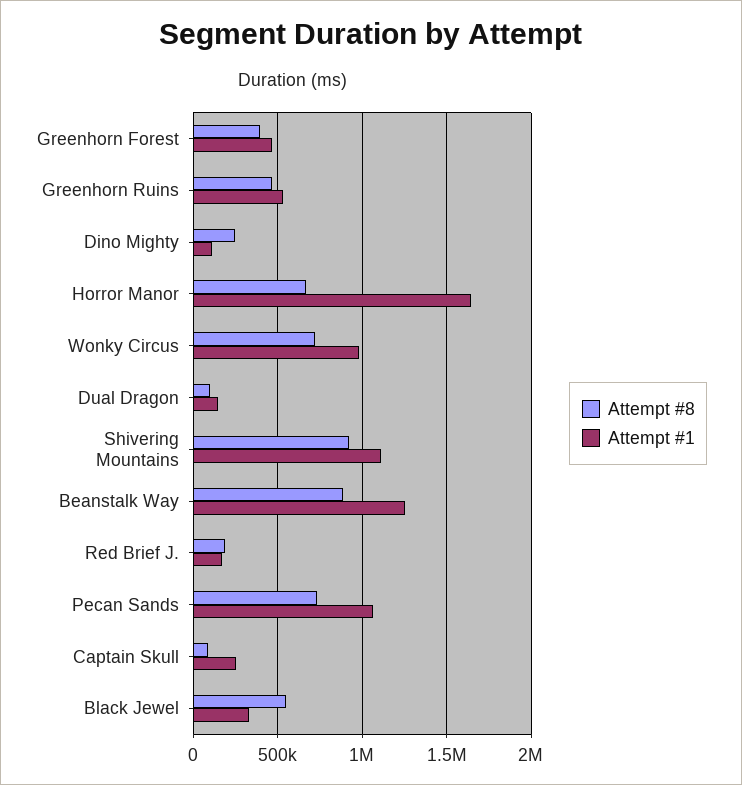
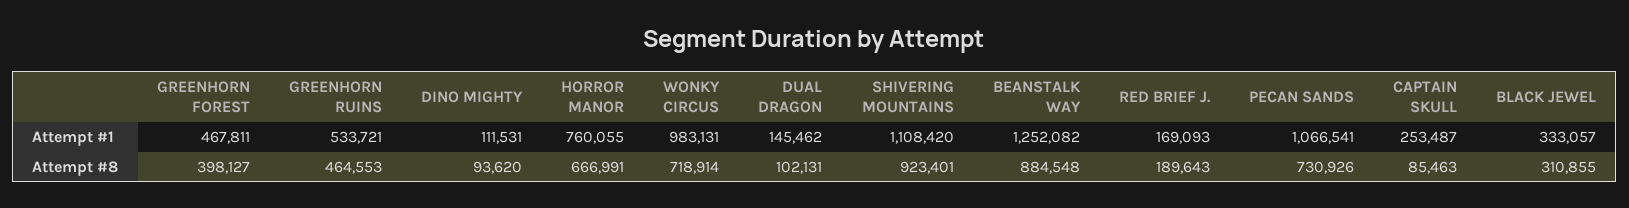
  {
    "Attempt #8": {
      "Greenhorn Forest": 398127,
      "Greenhorn Ruins": 464553,
-     "Dino Mighty": 250000,
+     "Dino Mighty": 93620,
      "Horror Manor": 666991,
      "Wonky Circus": 718914,
      "Dual Dragon": 102131,
      "Shivering Mountains": 923401,
      "Beanstalk Way": 884548,
      "Red Brief J.": 189643,
      "Pecan Sands": 730926,
      "Captain Skull": 85463,
-     "Black Jewel": 550000
+     "Black Jewel": 310855
    },
    "Attempt #1": {
      "Greenhorn Forest": 467811,
      "Greenhorn Ruins": 533721,
      "Dino Mighty": 111531,
-     "Horror Manor": 1650000,
+     "Horror Manor": 760055,
      "Wonky Circus": 983131,
      "Dual Dragon": 145462,
      "Shivering Mountains": 1108420,
      "Beanstalk Way": 1252082,
      "Red Brief J.": 169093,
      "Pecan Sands": 1066541,
      "Captain Skull": 253487,
      "Black Jewel": 333057
    }
  }

